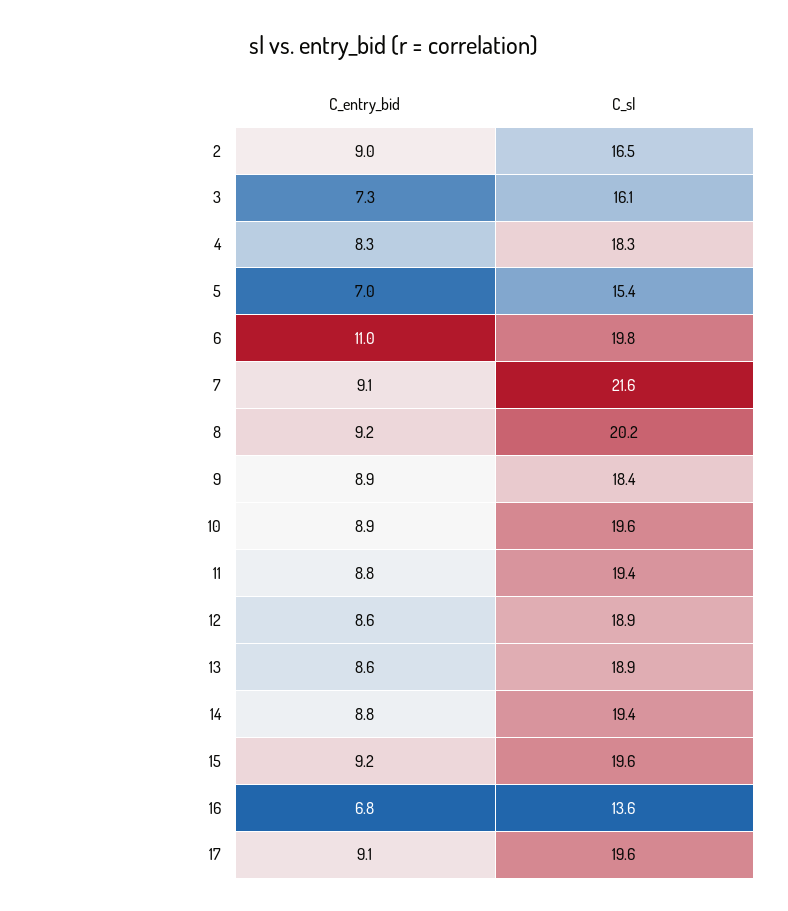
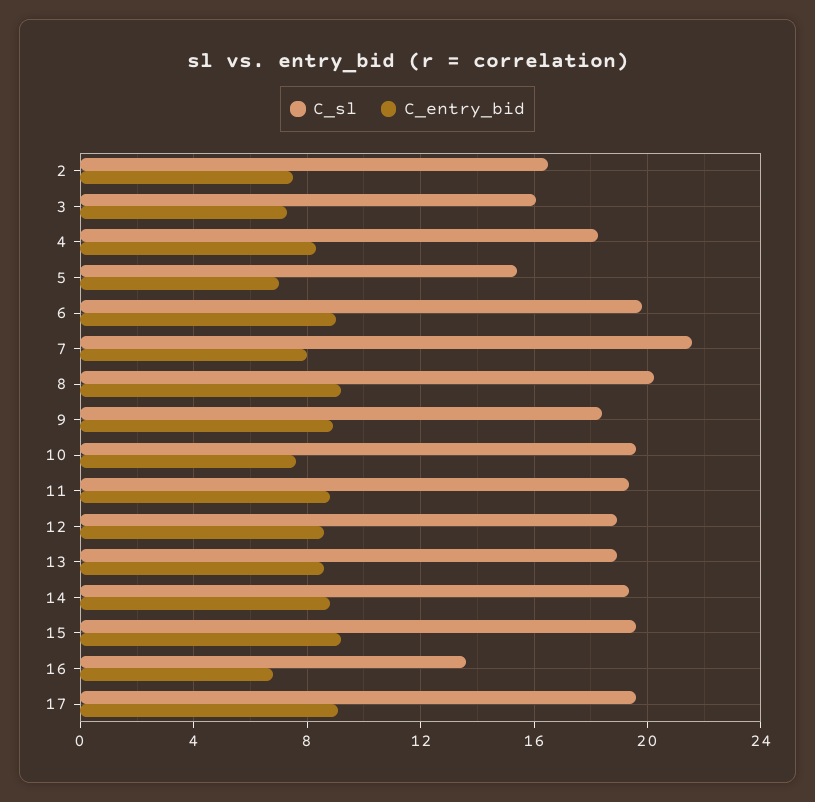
  {
    "C_entry_bid": {
-     "2": 9,
+     "2": 7.5,
      "3": 7.3,
      "4": 8.3,
      "5": 7,
-     "6": 11,
+     "6": 9,
-     "7": 9.1,
+     "7": 8,
      "8": 9.2,
      "9": 8.9,
-     "10": 8.9,
+     "10": 7.5,
      "11": 8.8,
      "12": 8.6,
      "13": 8.6,
      "14": 8.8,
      "15": 9.2,
      "16": 6.8,
      "17": 9.1
    },
    "C_sl": {
      "2": 16.5,
      "3": 16.1,
      "4": 18.3,
      "5": 15.4,
      "6": 19.8,
      "7": 21.6,
      "8": 20.2,
      "9": 18.4,
      "10": 19.6,
      "11": 19.4,
      "12": 18.9,
      "13": 18.9,
      "14": 19.4,
      "15": 19.6,
      "16": 13.6,
      "17": 19.6
    }
  }

